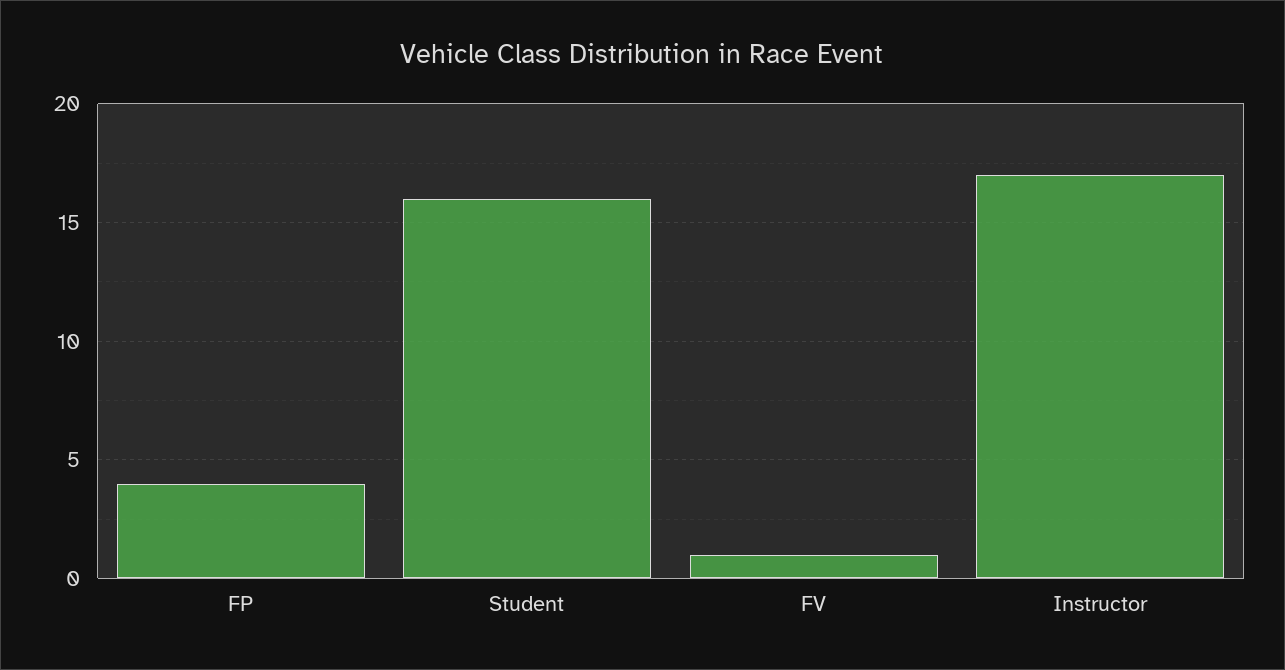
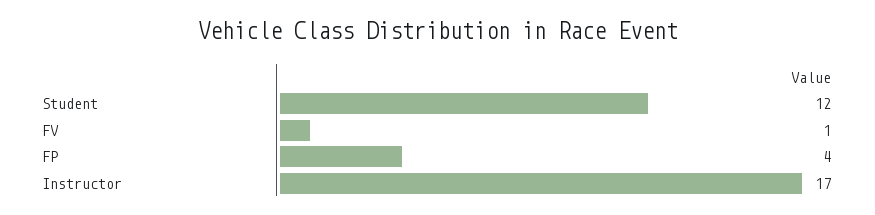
  {
    "FP": 4,
-   "Student": 16,
+   "Student": 12,
    "FV": 1,
    "Instructor": 17
  }

